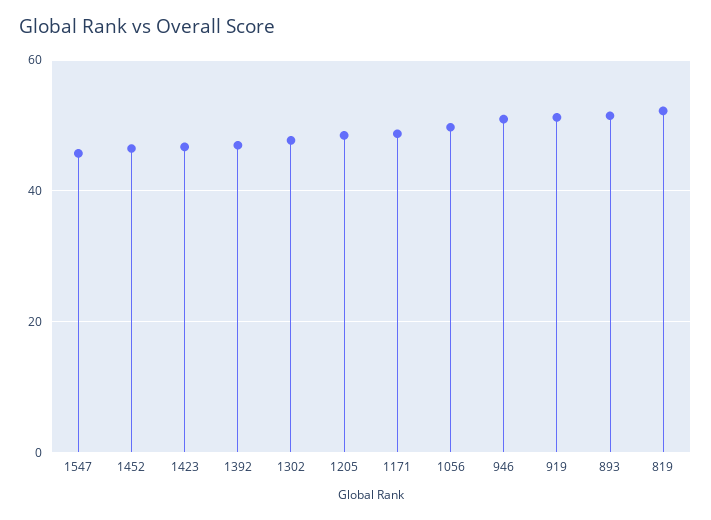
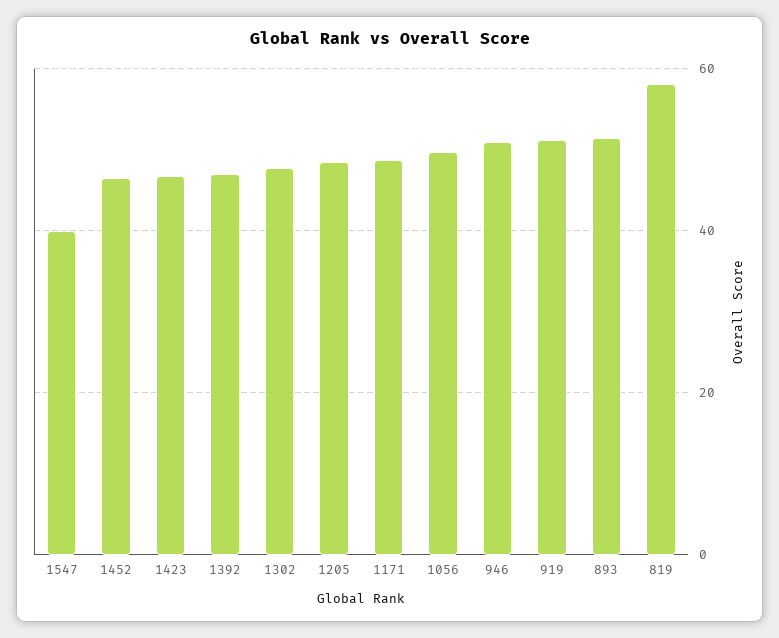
  {
-   "1547": 46,
+   "1547": 40,
    "1452": 46,
    "1423": 46,
    "1392": 48,
    "1302": 48,
    "1205": 48,
    "1171": 48,
    "1056": 50,
    "946": 52,
    "919": 52,
    "893": 52,
-   "819": 52
+   "819": 58
  }

